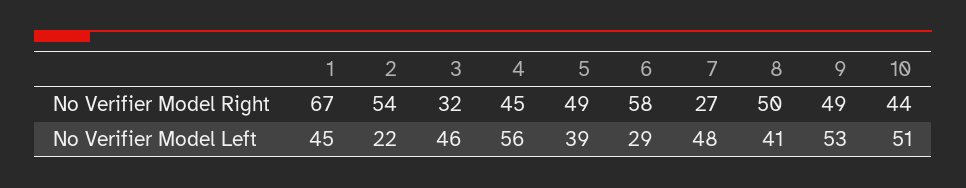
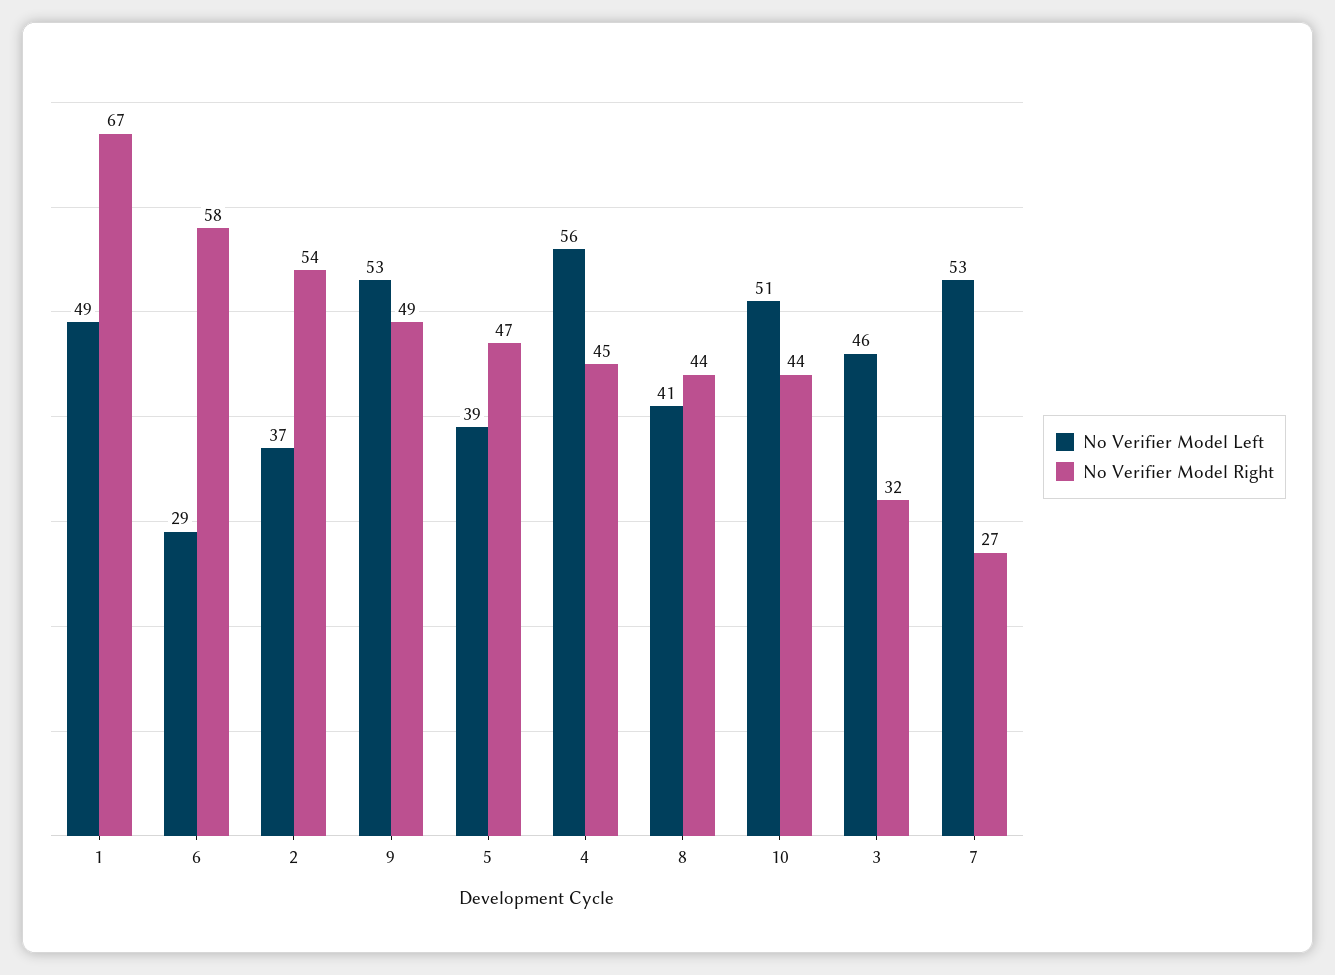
  {
    "No Verifier Model Right": {
      "1": 67,
      "2": 54,
      "3": 32,
      "4": 45,
-     "5": 49,
+     "5": 47,
      "6": 58,
      "7": 27,
-     "8": 50,
+     "8": 44,
      "9": 49,
      "10": 44
    },
    "No Verifier Model Left": {
-     "1": 45,
+     "1": 49,
-     "2": 22,
+     "2": 37,
      "3": 46,
      "4": 56,
      "5": 39,
      "6": 29,
-     "7": 48,
+     "7": 53,
      "8": 41,
      "9": 53,
      "10": 51
    }
  }

